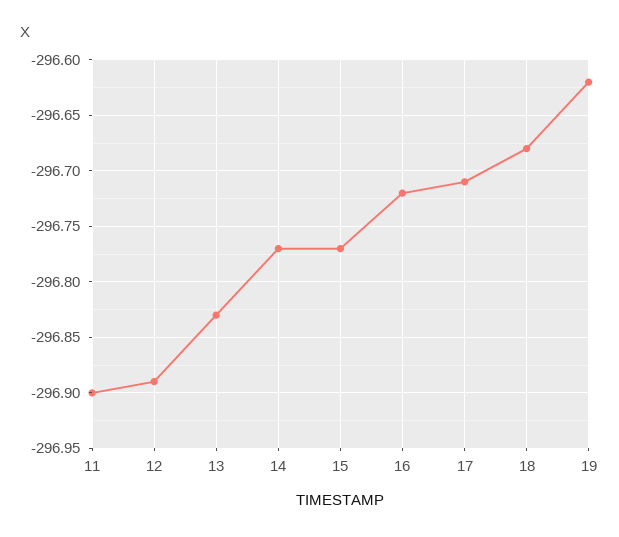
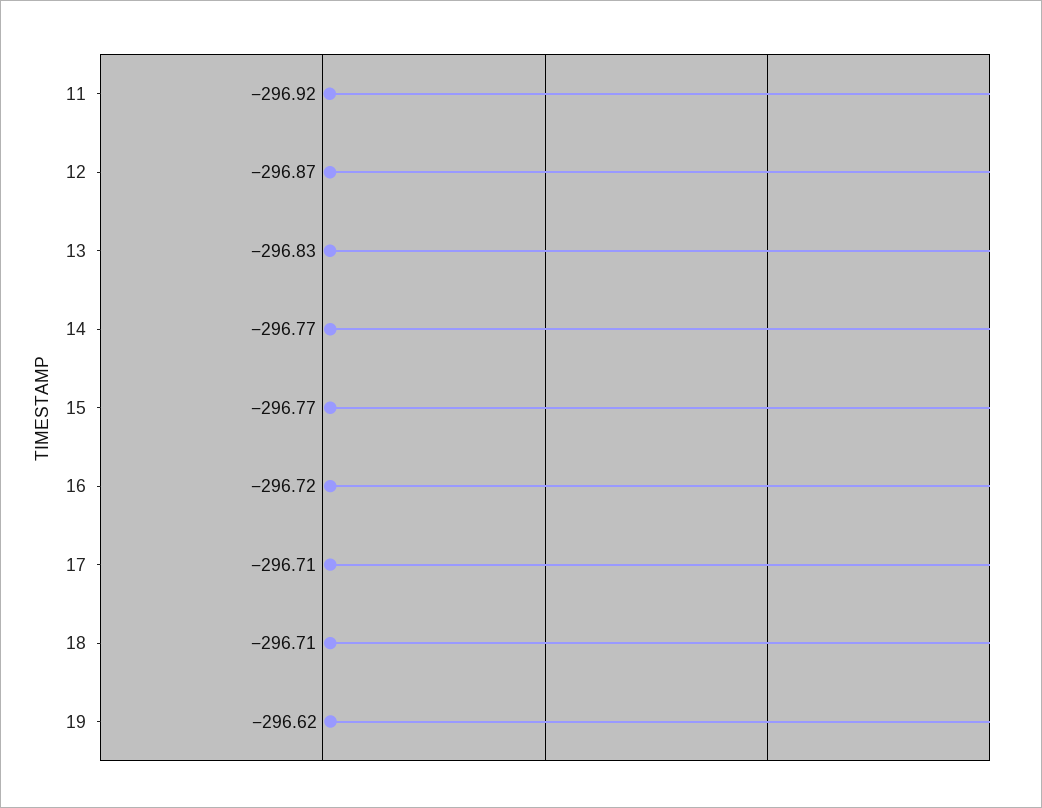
  {
-   "11": -296.9,
+   "11": -296.92,
-   "12": -296.89,
+   "12": -296.87,
    "13": -296.83,
    "14": -296.77,
    "15": -296.77,
    "16": -296.72,
    "17": -296.71,
-   "18": -296.68,
+   "18": -296.71,
    "19": -296.62
  }

